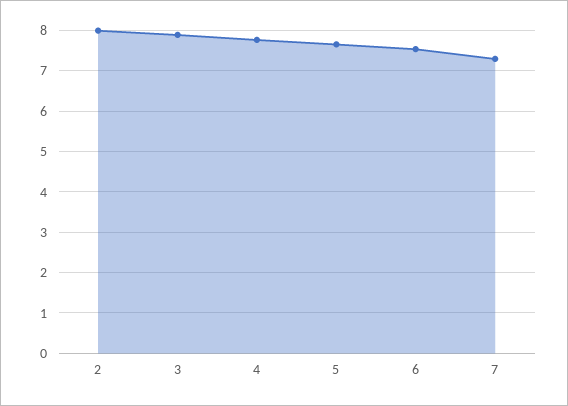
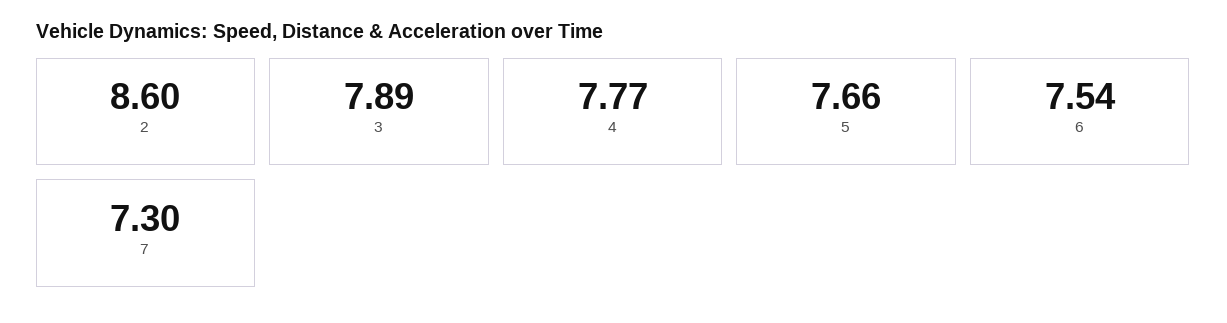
  {
-   "2": 8,
+   "2": 8.6,
    "3": 7.89,
    "4": 7.77,
    "5": 7.66,
    "6": 7.54,
    "7": 7.3
  }

